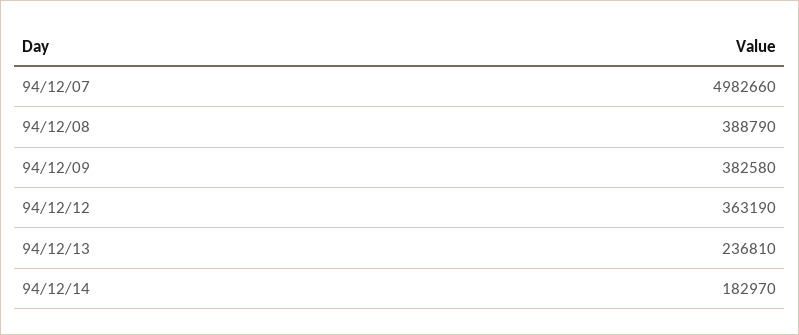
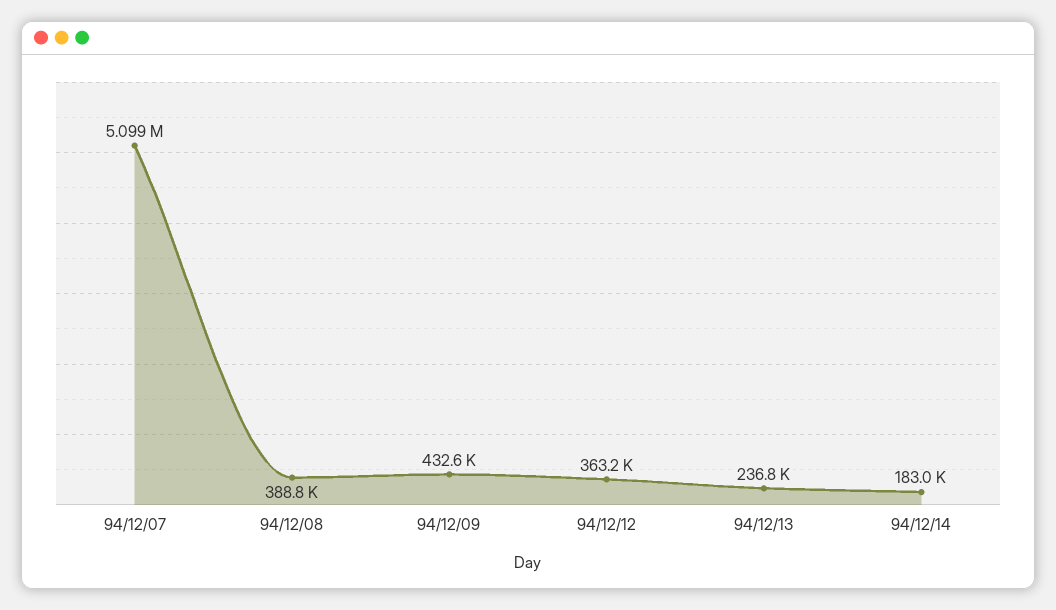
  {
-   "94/12/07": 4982660,
+   "94/12/07": 5099000,
    "94/12/08": 388790,
-   "94/12/09": 382580,
+   "94/12/09": 432600,
    "94/12/12": 363190,
    "94/12/13": 236810,
    "94/12/14": 182970
  }

